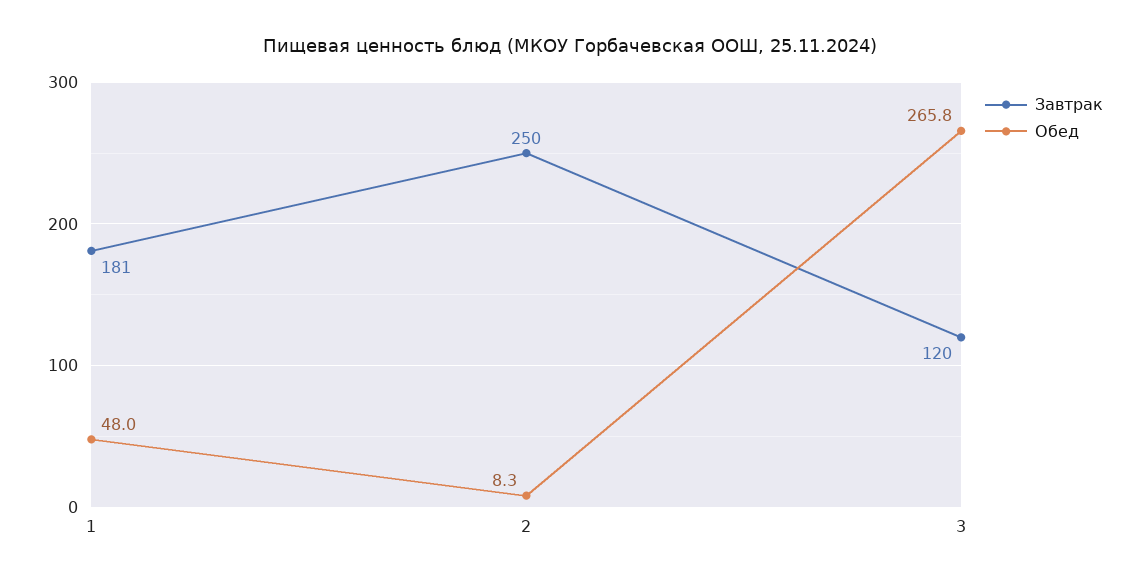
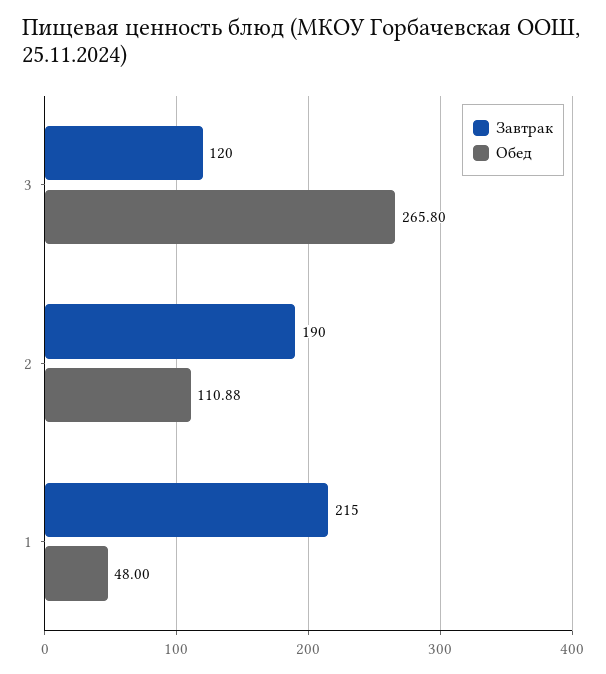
  {
    "Завтрак": {
-     "1": 181,
+     "1": 215,
-     "2": 250,
+     "2": 190,
      "3": 120
    },
    "Обед": {
      "1": 48,
-     "2": 8.3,
+     "2": 110.88,
      "3": 265.8
    }
  }

